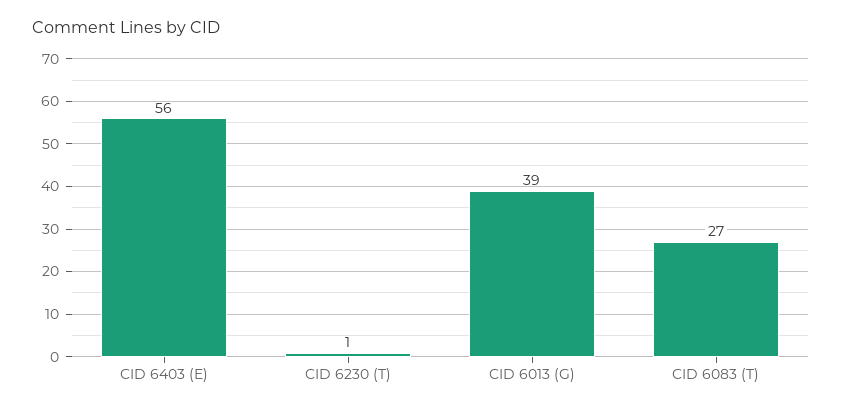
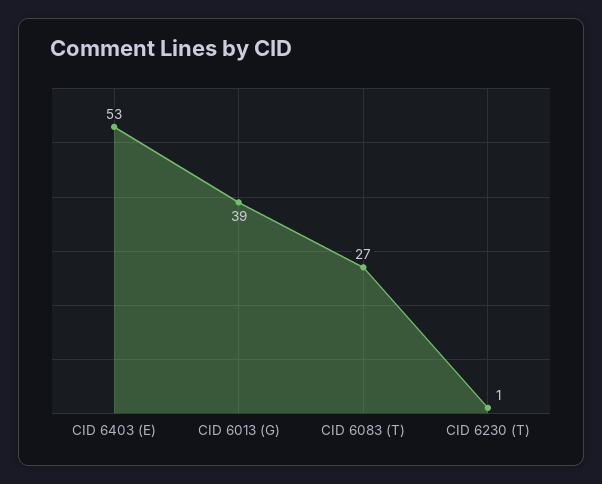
  {
-   "CID 6403 (E)": 56,
+   "CID 6403 (E)": 53,
    "CID 6230 (T)": 1,
    "CID 6013 (G)": 39,
    "CID 6083 (T)": 27
  }

